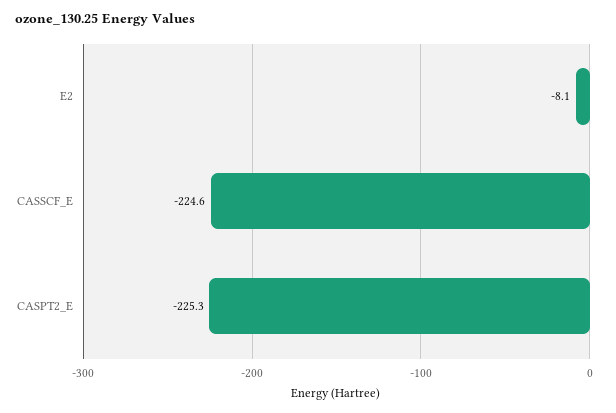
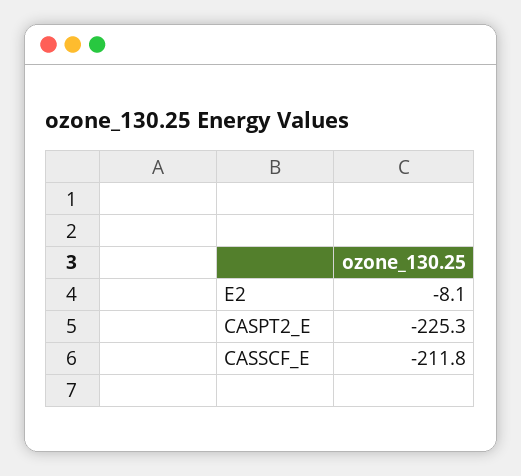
  {
    "E2": -8.1,
-   "CASSCF_E": -224.6,
+   "CASSCF_E": -211.8,
    "CASPT2_E": -225.3
  }

